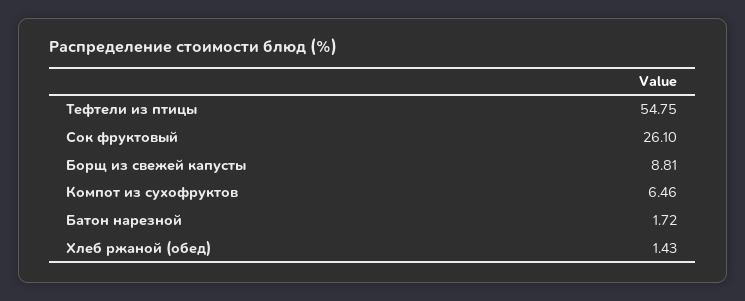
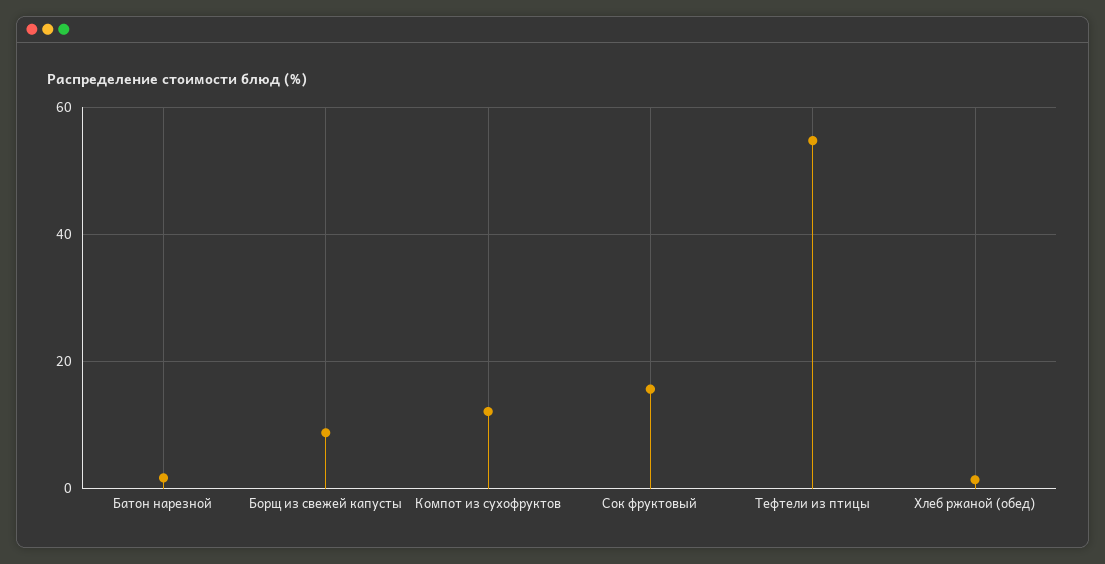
  {
    "Тефтели из птицы": 54.75,
-   "Сок фруктовый": 26.1,
+   "Сок фруктовый": 16,
    "Борщ из свежей капусты": 8.81,
-   "Компот из сухофруктов": 6.46,
+   "Компот из сухофруктов": 12,
    "Батон нарезной": 1.72,
    "Хлеб ржаной (обед)": 1.43
  }

